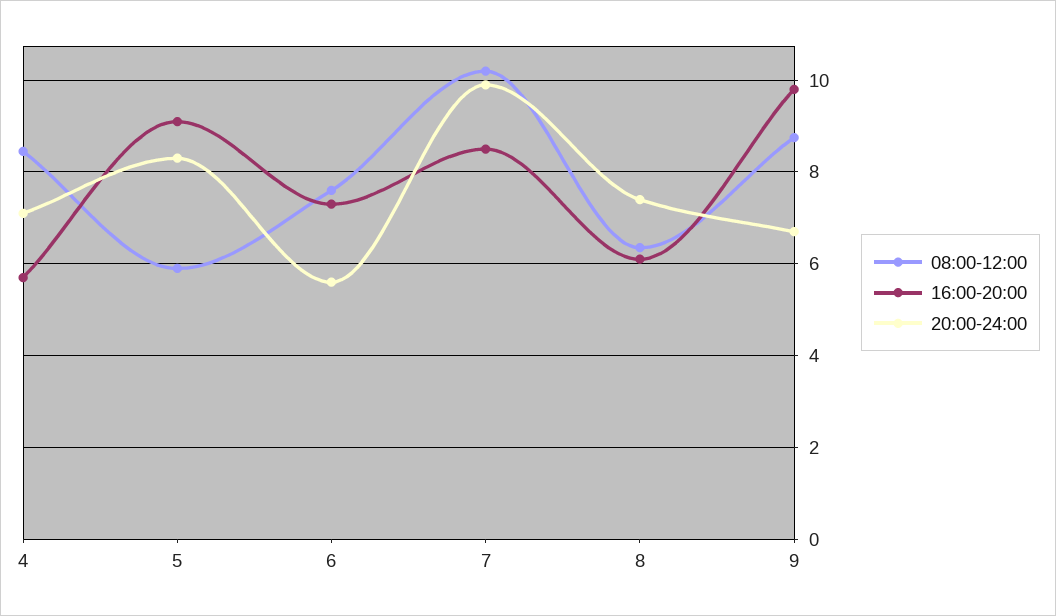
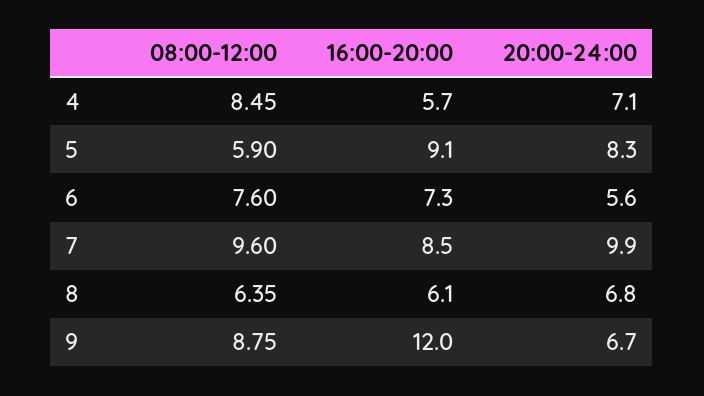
  {
    "08:00-12:00": {
      "4": 8.45,
      "5": 5.9,
      "6": 7.6,
-     "7": 10.2,
+     "7": 9.6,
      "8": 6.35,
      "9": 8.75
    },
    "16:00-20:00": {
      "4": 5.7,
      "5": 9.1,
      "6": 7.3,
      "7": 8.5,
      "8": 6.1,
-     "9": 9.8
+     "9": 12
    },
    "20:00-24:00": {
      "4": 7.1,
      "5": 8.3,
      "6": 5.6,
      "7": 9.9,
-     "8": 7.4,
+     "8": 6.8,
      "9": 6.7
    }
  }

